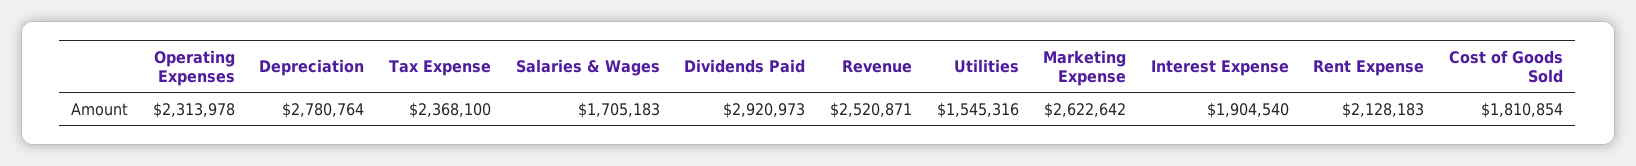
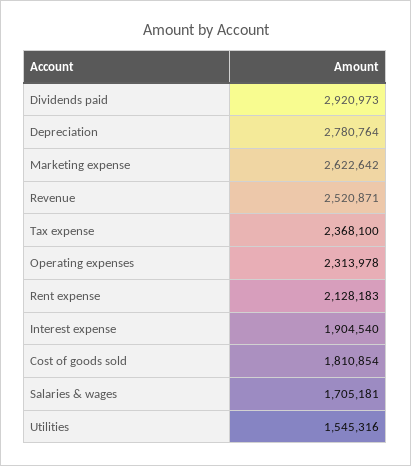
  {
    "Operating Expenses": 2313978,
    "Depreciation": 2780764,
    "Tax Expense": 2368100,
-   "Salaries & Wages": 1705183,
+   "Salaries & Wages": 1705181,
    "Dividends Paid": 2920973,
    "Revenue": 2520871,
    "Utilities": 1545316,
    "Marketing Expense": 2622642,
    "Interest Expense": 1904540,
    "Rent Expense": 2128183,
    "Cost of Goods Sold": 1810854
  }

